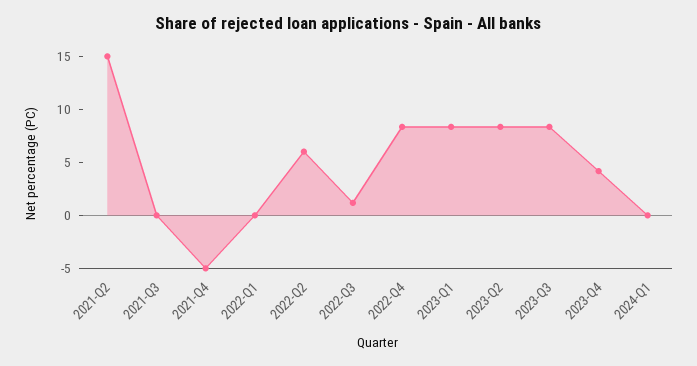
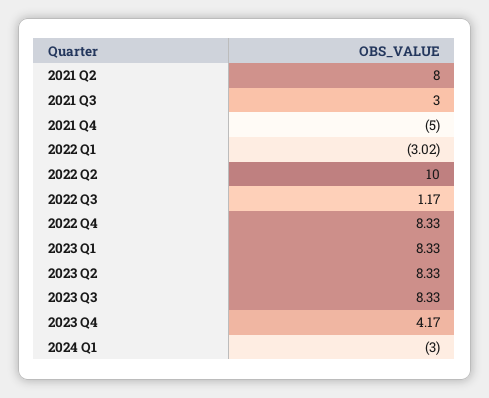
  {
-   "2021-Q2": 15,
+   "2021-Q2": 8,
-   "2021-Q3": 0,
+   "2021-Q3": 3,
    "2021-Q4": -5,
-   "2022-Q1": 0,
+   "2022-Q1": -3.02,
-   "2022-Q2": 6,
+   "2022-Q2": 10,
    "2022-Q3": 1.17,
    "2022-Q4": 8.33,
    "2023-Q1": 8.33,
    "2023-Q2": 8.33,
    "2023-Q3": 8.33,
    "2023-Q4": 4.17,
-   "2024-Q1": 0
+   "2024-Q1": -3
  }

